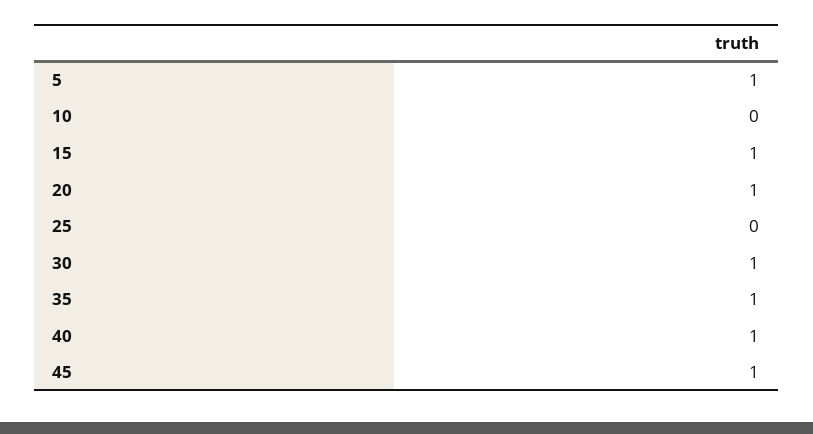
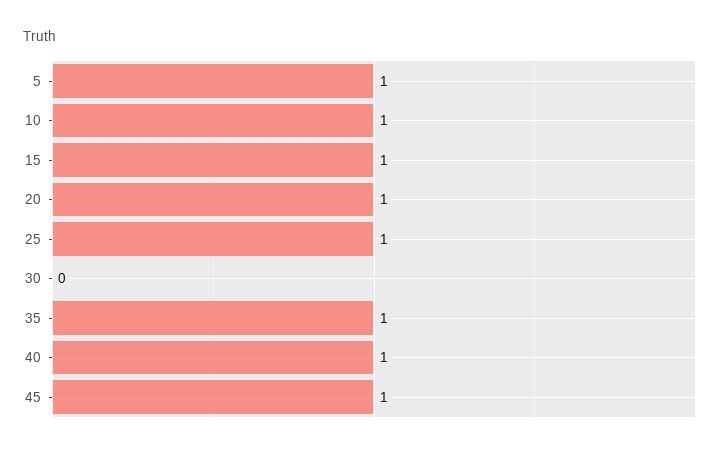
  {
    "5": 1,
-   "10": 0,
+   "10": 1,
    "15": 1,
    "20": 1,
-   "25": 0,
+   "25": 1,
-   "30": 1,
+   "30": 0,
    "35": 1,
    "40": 1,
    "45": 1
  }

